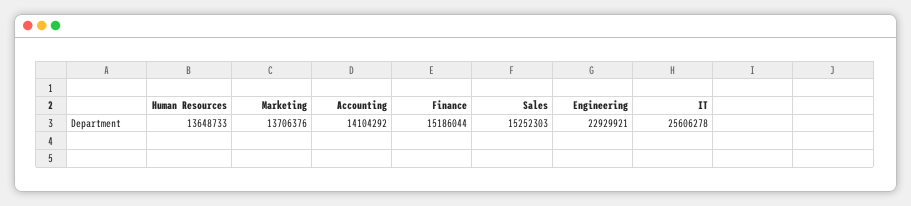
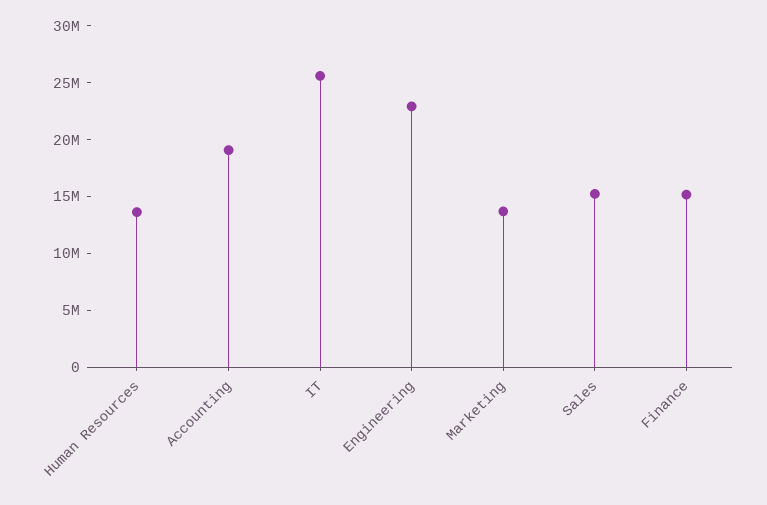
  {
    "Human Resources": 13648733,
    "Marketing": 13706376,
-   "Accounting": 14104292,
+   "Accounting": 19000000,
    "Finance": 15186044,
    "Sales": 15252303,
    "Engineering": 22929921,
    "IT": 25606278
  }

